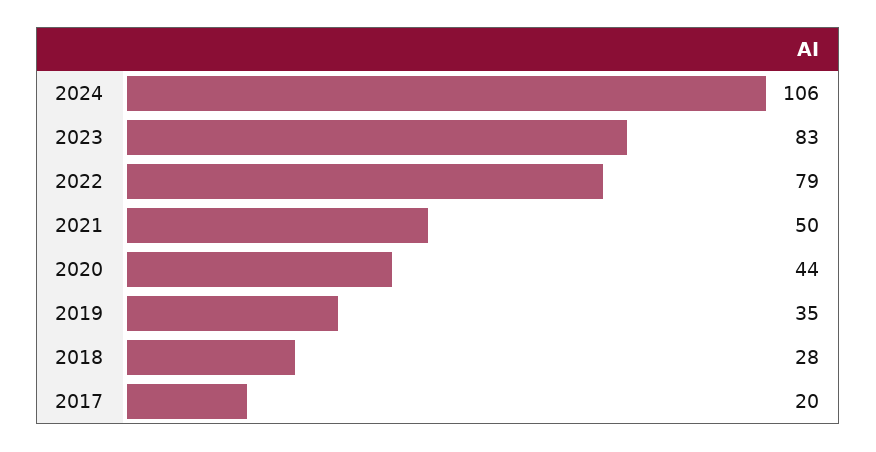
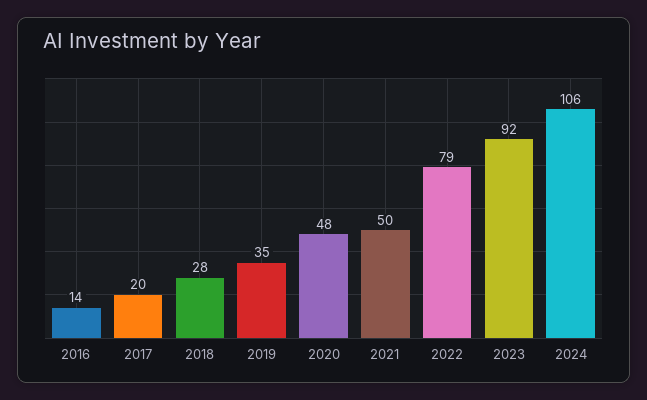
  {
    "2024": 106,
-   "2023": 83,
+   "2023": 92,
    "2022": 79,
    "2021": 50,
-   "2020": 44,
+   "2020": 48,
    "2019": 35,
    "2018": 28,
-   "2017": 20
+   "2017": 20,
+   "2016": 14
  }

